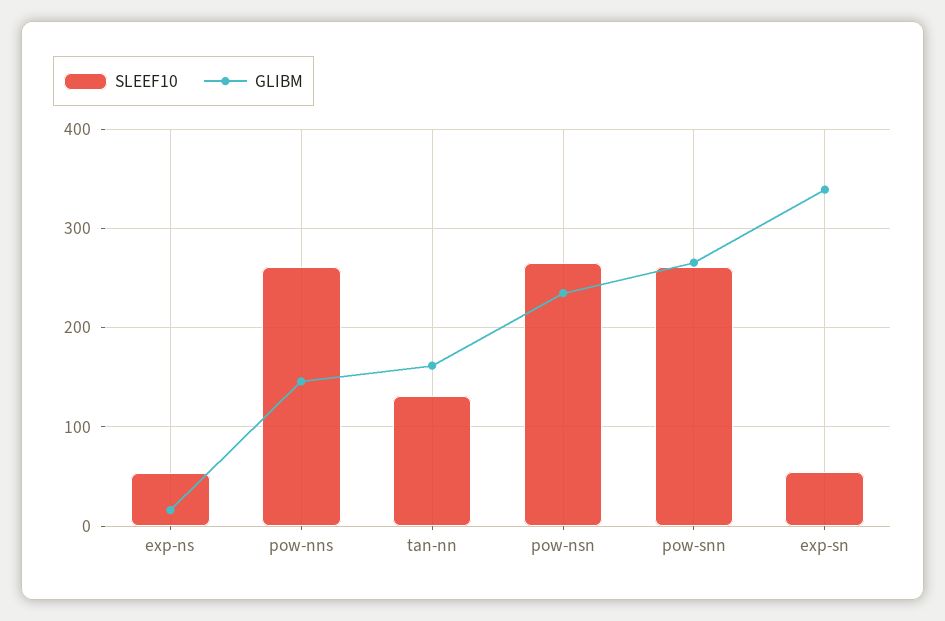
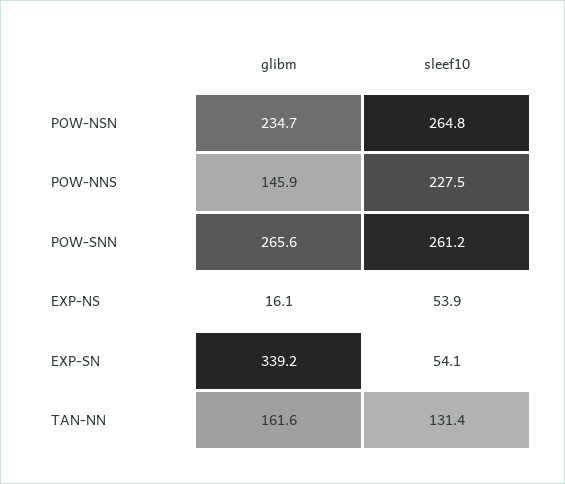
  {
    "SLEEF10": {
      "exp-ns": 53.9,
-     "pow-nns": 260,
+     "pow-nns": 227.5,
      "tan-nn": 131.4,
      "pow-nsn": 264.8,
      "pow-snn": 261.2,
      "exp-sn": 54.1
    },
    "GLIBM": {
      "exp-ns": 16.1,
      "pow-nns": 145.9,
      "tan-nn": 161.6,
      "pow-nsn": 234.7,
      "pow-snn": 265.6,
      "exp-sn": 339.2
    }
  }

